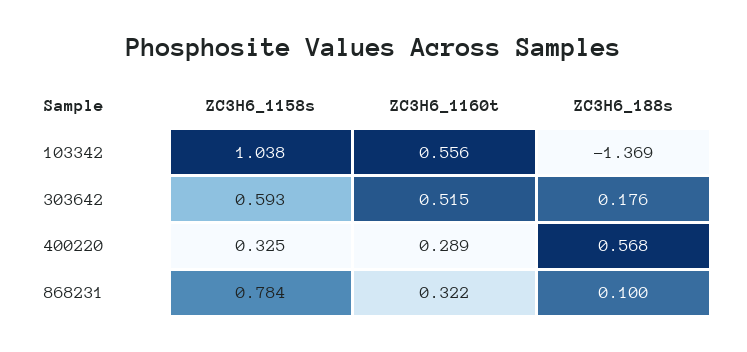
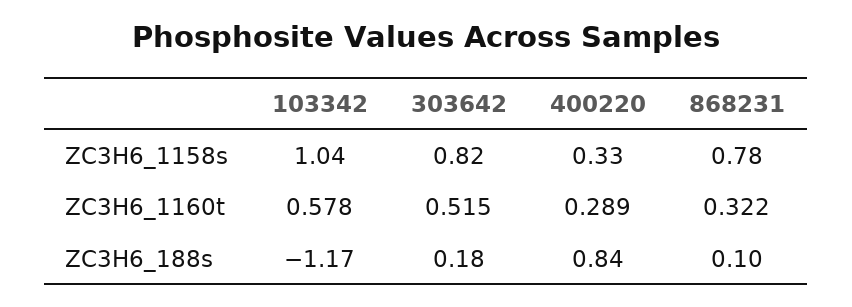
  {
    "ZC3H6_1158s": {
      "103342": 1.038,
-     "303642": 0.593,
+     "303642": 0.82,
      "400220": 0.325,
      "868231": 0.784
    },
    "ZC3H6_1160t": {
-     "103342": 0.556,
+     "103342": 0.578,
      "303642": 0.515,
      "400220": 0.289,
      "868231": 0.322
    },
    "ZC3H6_188s": {
-     "103342": -1.369,
+     "103342": -1.17,
      "303642": 0.176,
-     "400220": 0.568,
+     "400220": 0.84,
      "868231": 0.1
    }
  }

